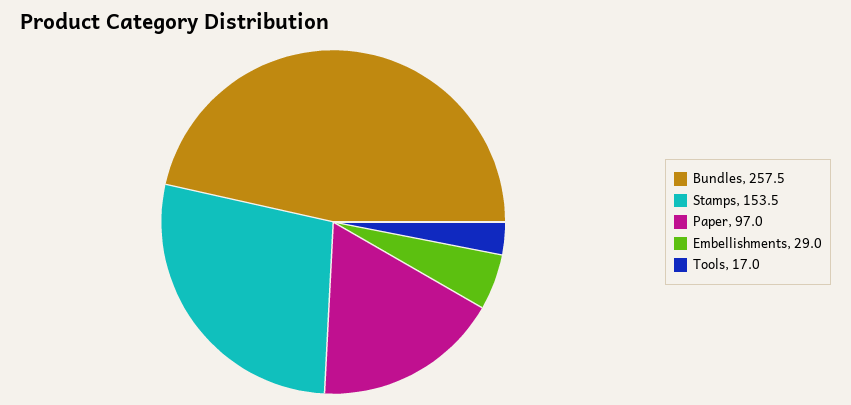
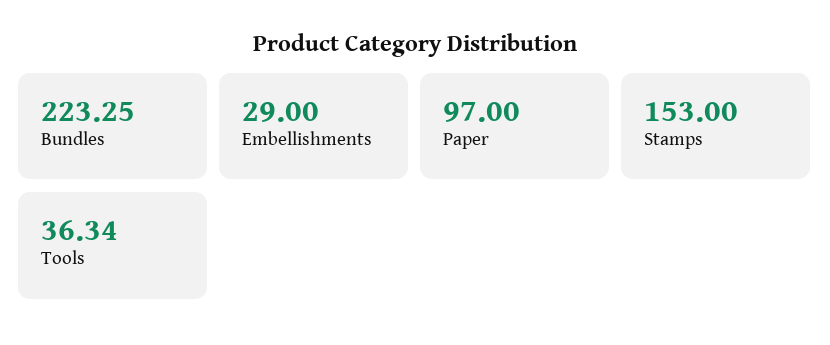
  {
-   "Bundles": 257.5,
+   "Bundles": 223.25,
-   "Stamps": 153.5,
+   "Stamps": 153,
    "Paper": 97,
    "Embellishments": 29,
-   "Tools": 17
+   "Tools": 36.34
  }

